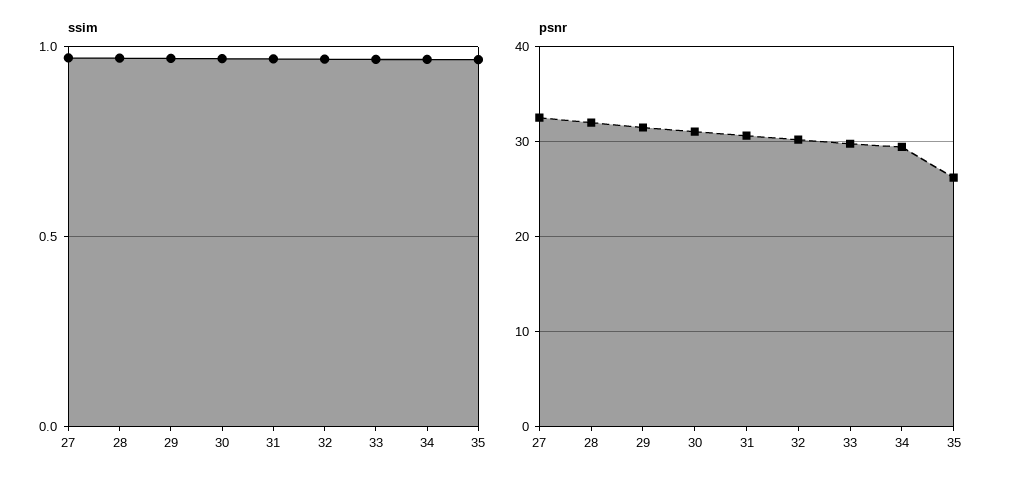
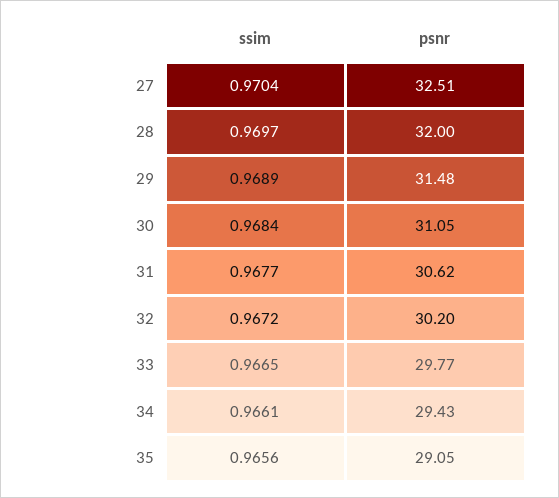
  {
    "ssim": {
      "27": 0.9704,
      "28": 0.9697,
      "29": 0.9689,
      "30": 0.9684,
      "31": 0.9677,
      "32": 0.9672,
      "33": 0.9665,
      "34": 0.9661,
      "35": 0.9656
    },
    "psnr": {
      "27": 32.51,
      "28": 32,
      "29": 31.48,
      "30": 31.05,
      "31": 30.62,
      "32": 30.2,
      "33": 29.77,
      "34": 29.43,
-     "35": 26
+     "35": 29.05
    }
  }

